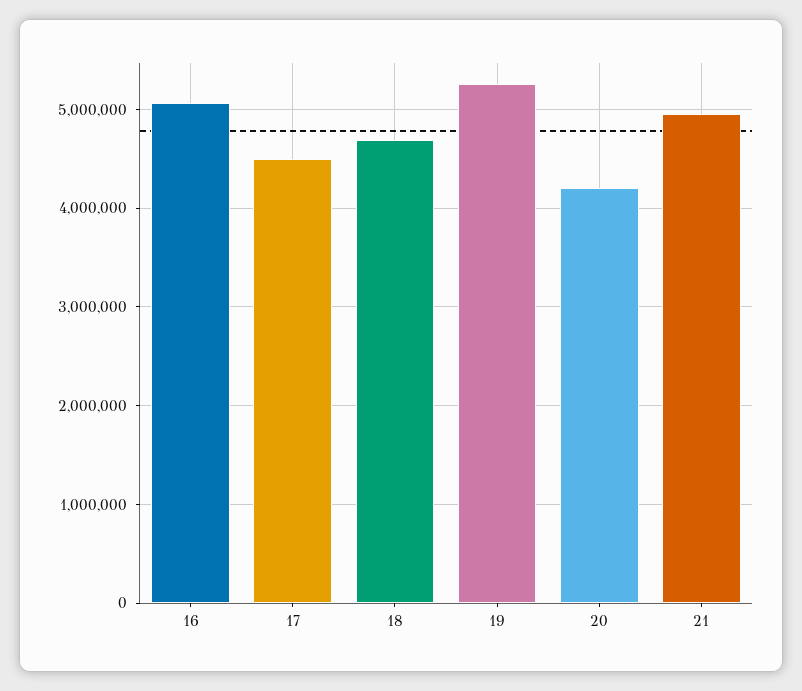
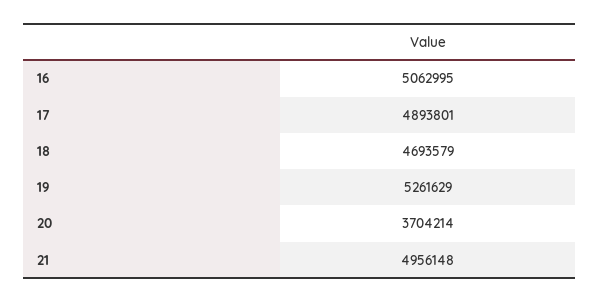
  {
    "16": 5062995,
-   "17": 4500000,
+   "17": 4893801,
    "18": 4693579,
    "19": 5261629,
-   "20": 4200000,
+   "20": 3704214,
    "21": 4956148
  }

